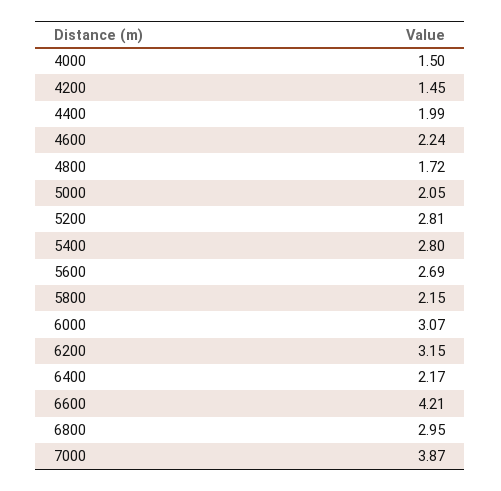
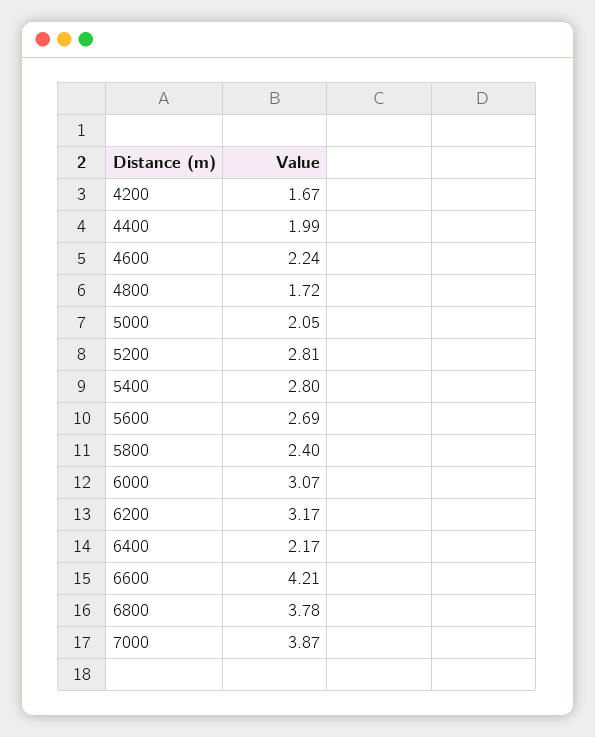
  {
-   "4000": 1.5,
-   "4200": 1.45,
+   "4200": 1.67,
    "4400": 1.99,
    "4600": 2.24,
    "4800": 1.72,
    "5000": 2.05,
    "5200": 2.81,
    "5400": 2.8,
    "5600": 2.69,
-   "5800": 2.15,
+   "5800": 2.4,
    "6000": 3.07,
-   "6200": 3.15,
+   "6200": 3.17,
    "6400": 2.17,
    "6600": 4.21,
-   "6800": 2.95,
+   "6800": 3.78,
    "7000": 3.87
  }

